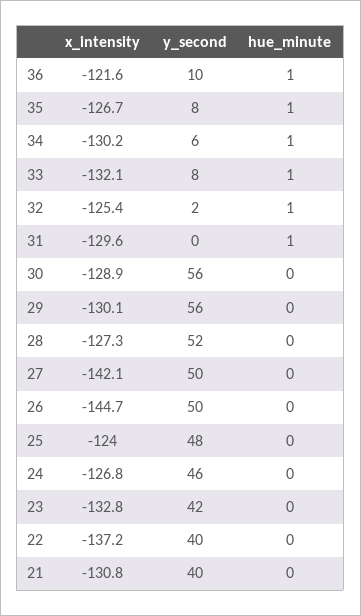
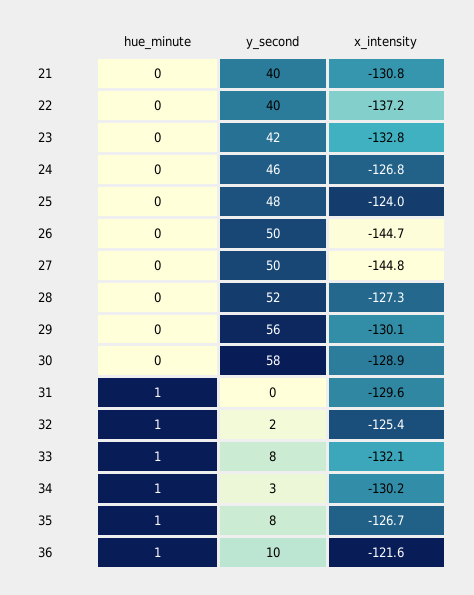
  {
    "x_intensity": {
      "36": -121.6,
      "35": -126.7,
      "34": -130.2,
      "33": -132.1,
      "32": -125.4,
      "31": -129.6,
      "30": -128.9,
      "29": -130.1,
      "28": -127.3,
-     "27": -142.1,
+     "27": -144.8,
      "26": -144.7,
      "25": -124,
      "24": -126.8,
      "23": -132.8,
      "22": -137.2,
      "21": -130.8
    },
    "y_second": {
      "36": 10,
      "35": 8,
-     "34": 6,
+     "34": 3,
      "33": 8,
      "32": 2,
      "31": 0,
-     "30": 56,
+     "30": 58,
      "29": 56,
      "28": 52,
      "27": 50,
      "26": 50,
      "25": 48,
      "24": 46,
      "23": 42,
      "22": 40,
      "21": 40
    },
    "hue_minute": {
      "36": 1,
      "35": 1,
      "34": 1,
      "33": 1,
      "32": 1,
      "31": 1,
      "30": 0,
      "29": 0,
      "28": 0,
      "27": 0,
      "26": 0,
      "25": 0,
      "24": 0,
      "23": 0,
      "22": 0,
      "21": 0
    }
  }

